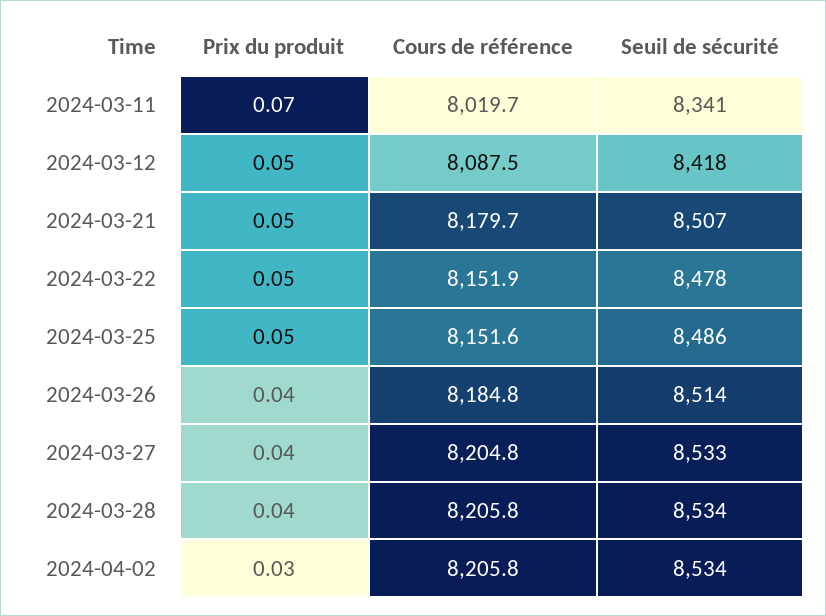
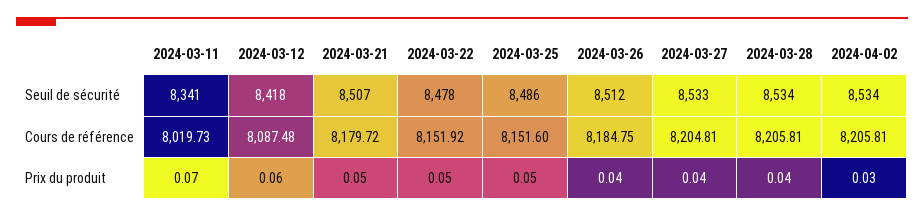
  {
    "Prix du produit": {
      "2024-03-11": 0.07,
-     "2024-03-12": 0.05,
+     "2024-03-12": 0.06,
      "2024-03-21": 0.05,
      "2024-03-22": 0.05,
      "2024-03-25": 0.05,
      "2024-03-26": 0.04,
      "2024-03-27": 0.04,
      "2024-03-28": 0.04,
      "2024-04-02": 0.03
    },
    "Cours de référence": {
      "2024-03-11": 8019.73,
      "2024-03-12": 8087.48,
      "2024-03-21": 8179.72,
      "2024-03-22": 8151.92,
      "2024-03-25": 8151.6,
      "2024-03-26": 8184.75,
      "2024-03-27": 8204.81,
      "2024-03-28": 8205.81,
      "2024-04-02": 8205.81
    },
    "Seuil de sécurité": {
      "2024-03-11": 8341,
      "2024-03-12": 8418,
      "2024-03-21": 8507,
      "2024-03-22": 8478,
      "2024-03-25": 8486,
-     "2024-03-26": 8514,
+     "2024-03-26": 8512,
      "2024-03-27": 8533,
      "2024-03-28": 8534,
      "2024-04-02": 8534
    }
  }

